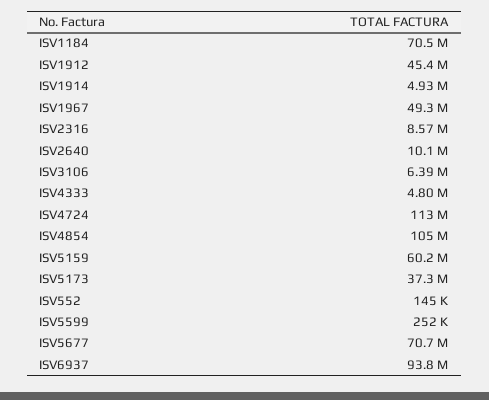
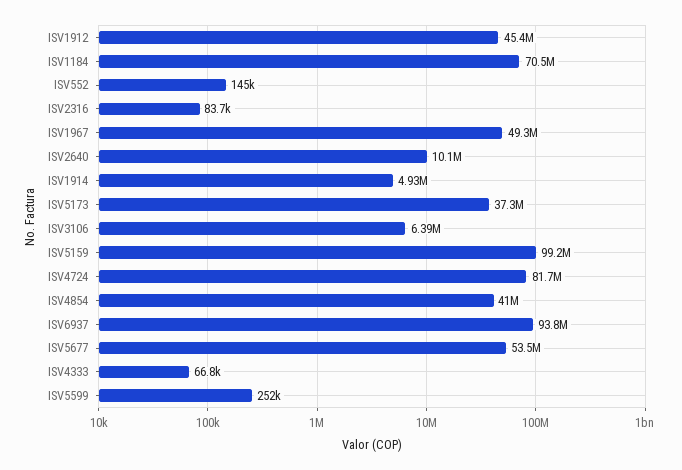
  {
    "ISV1184": 70500000,
    "ISV1912": 45400000,
    "ISV1914": 4930000,
    "ISV1967": 49300000,
-   "ISV2316": 8570000,
+   "ISV2316": 83700,
    "ISV2640": 10100000,
    "ISV3106": 6390000,
-   "ISV4333": 4800000,
+   "ISV4333": 66800,
-   "ISV4724": 113000000,
+   "ISV4724": 81700000,
-   "ISV4854": 105000000,
+   "ISV4854": 41000000,
-   "ISV5159": 60200000,
+   "ISV5159": 99200000,
    "ISV5173": 37300000,
    "ISV552": 145000,
    "ISV5599": 252000,
-   "ISV5677": 70700000,
+   "ISV5677": 53500000,
    "ISV6937": 93800000
  }

